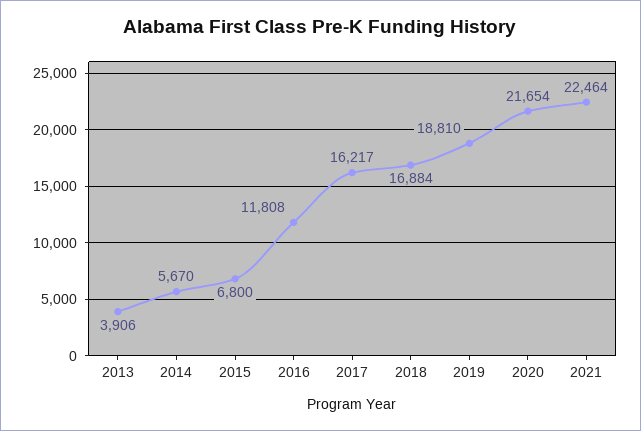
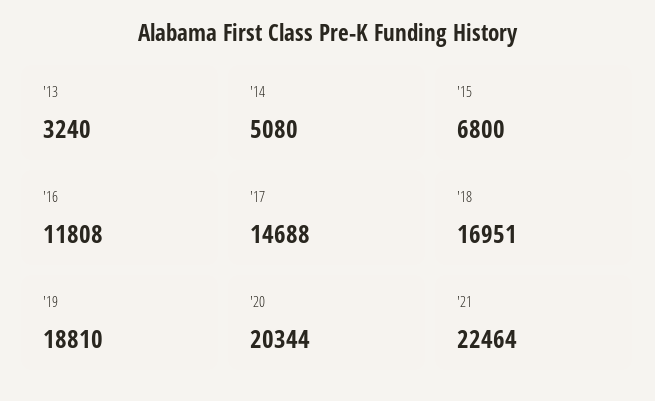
  {
-   "2013": 3906,
+   "2013": 3240,
-   "2014": 5670,
+   "2014": 5080,
    "2015": 6800,
    "2016": 11808,
-   "2017": 16217,
+   "2017": 14688,
-   "2018": 16884,
+   "2018": 16951,
    "2019": 18810,
-   "2020": 21654,
+   "2020": 20344,
    "2021": 22464
  }

